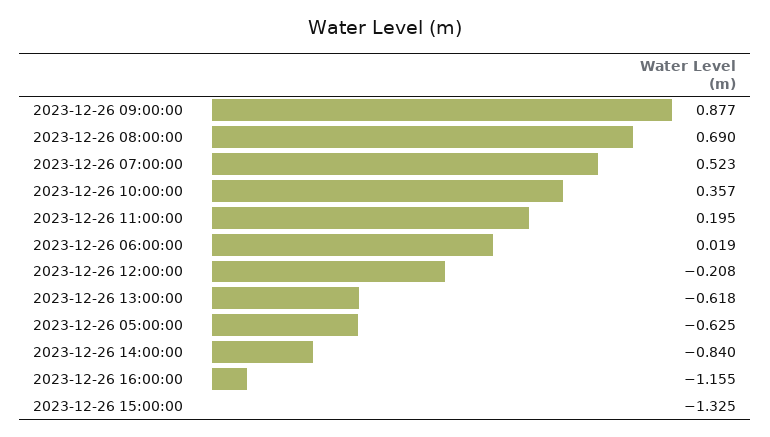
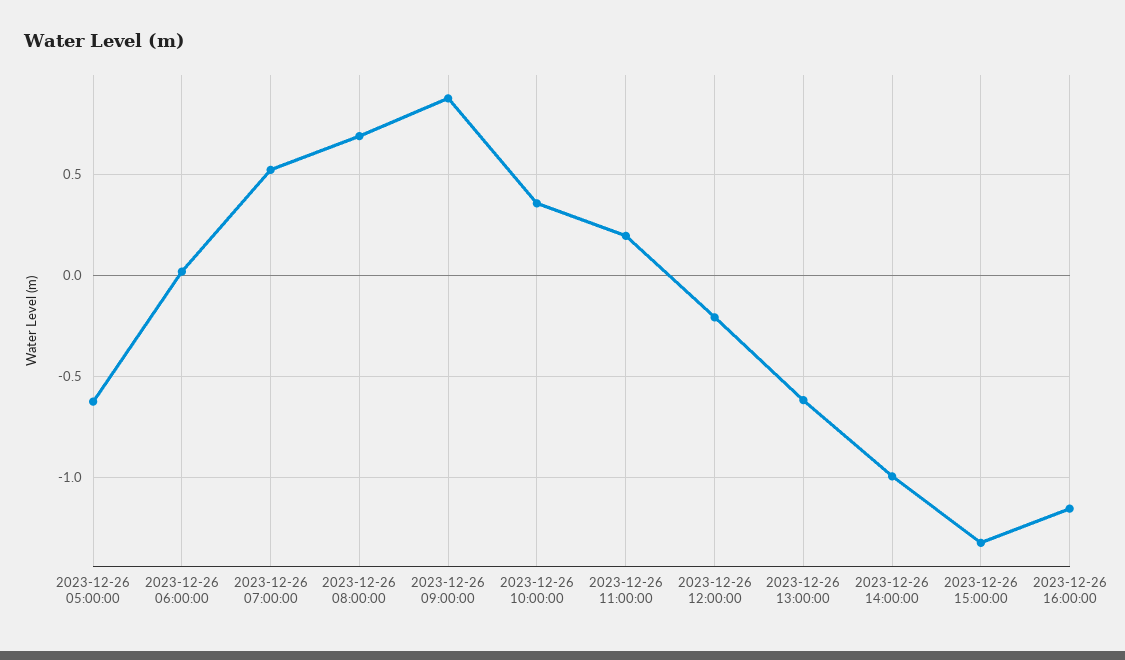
  {
    "2023-12-26 09:00:00": 0.877,
    "2023-12-26 08:00:00": 0.69,
    "2023-12-26 07:00:00": 0.523,
    "2023-12-26 10:00:00": 0.357,
    "2023-12-26 11:00:00": 0.195,
    "2023-12-26 06:00:00": 0.019,
    "2023-12-26 12:00:00": -0.208,
    "2023-12-26 13:00:00": -0.618,
    "2023-12-26 05:00:00": -0.625,
-   "2023-12-26 14:00:00": -0.84,
+   "2023-12-26 14:00:00": -1,
    "2023-12-26 16:00:00": -1.155,
    "2023-12-26 15:00:00": -1.325
  }

